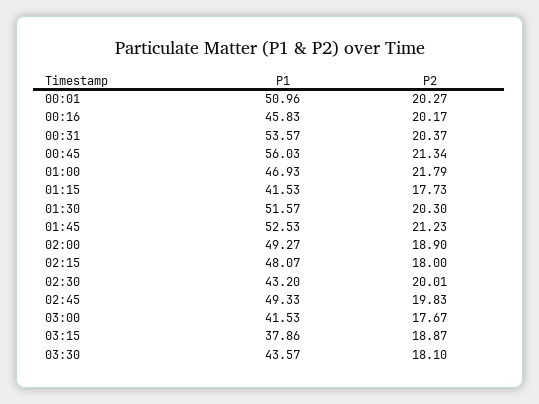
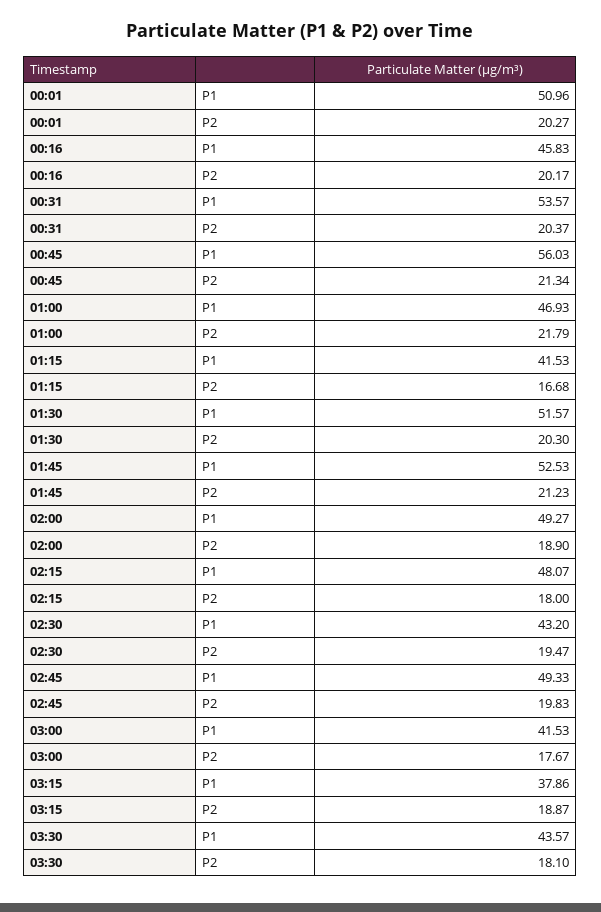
  {
    "P1": {
      "00:01": 50.96,
      "00:16": 45.83,
      "00:31": 53.57,
      "00:45": 56.03,
      "01:00": 46.93,
      "01:15": 41.53,
      "01:30": 51.57,
      "01:45": 52.53,
      "02:00": 49.27,
      "02:15": 48.07,
      "02:30": 43.2,
      "02:45": 49.33,
      "03:00": 41.53,
      "03:15": 37.86,
      "03:30": 43.57
    },
    "P2": {
      "00:01": 20.27,
      "00:16": 20.17,
      "00:31": 20.37,
      "00:45": 21.34,
      "01:00": 21.79,
-     "01:15": 17.73,
+     "01:15": 16.68,
      "01:30": 20.3,
      "01:45": 21.23,
      "02:00": 18.9,
      "02:15": 18,
-     "02:30": 20.01,
+     "02:30": 19.47,
      "02:45": 19.83,
      "03:00": 17.67,
      "03:15": 18.87,
      "03:30": 18.1
    }
  }

